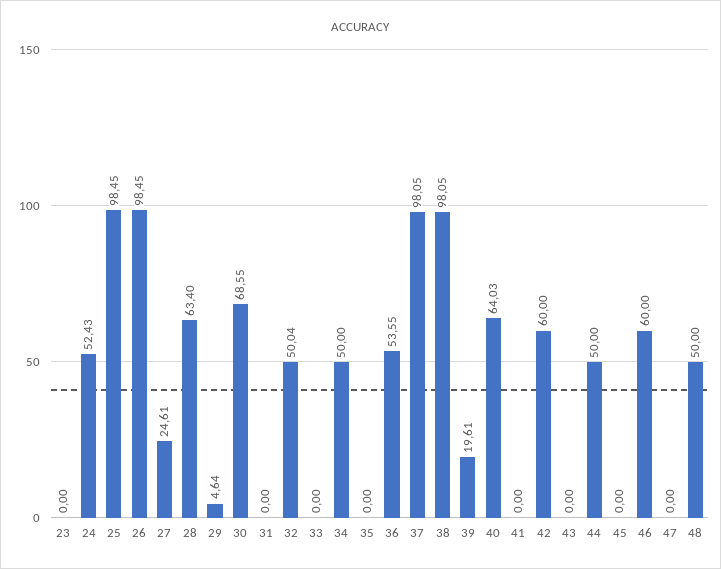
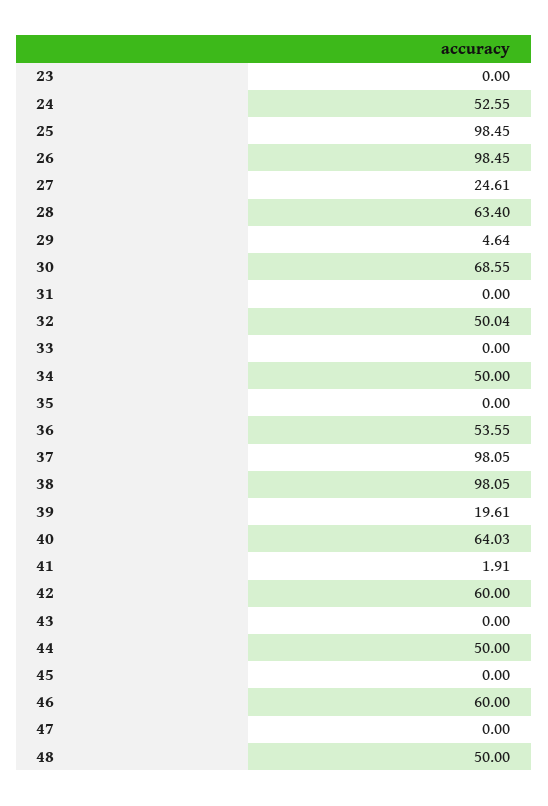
  {
    "23": 0,
-   "24": 52.43,
+   "24": 52.55,
    "25": 98.45,
    "26": 98.45,
    "27": 24.61,
    "28": 63.4,
    "29": 4.64,
    "30": 68.55,
    "31": 0,
    "32": 50.04,
    "33": 0,
    "34": 50,
    "35": 0,
    "36": 53.55,
    "37": 98.05,
    "38": 98.05,
    "39": 19.61,
    "40": 64.03,
-   "41": 0,
+   "41": 1.91,
    "42": 60,
    "43": 0,
    "44": 50,
    "45": 0,
    "46": 60,
    "47": 0,
    "48": 50
  }

